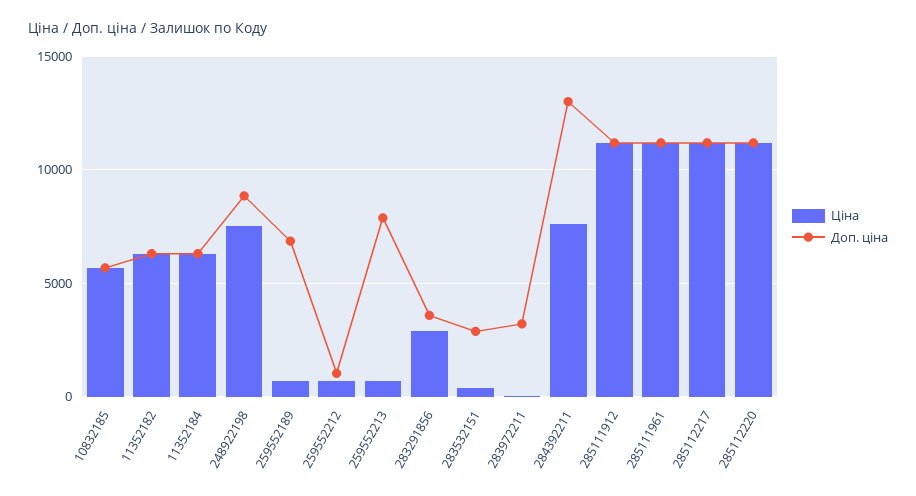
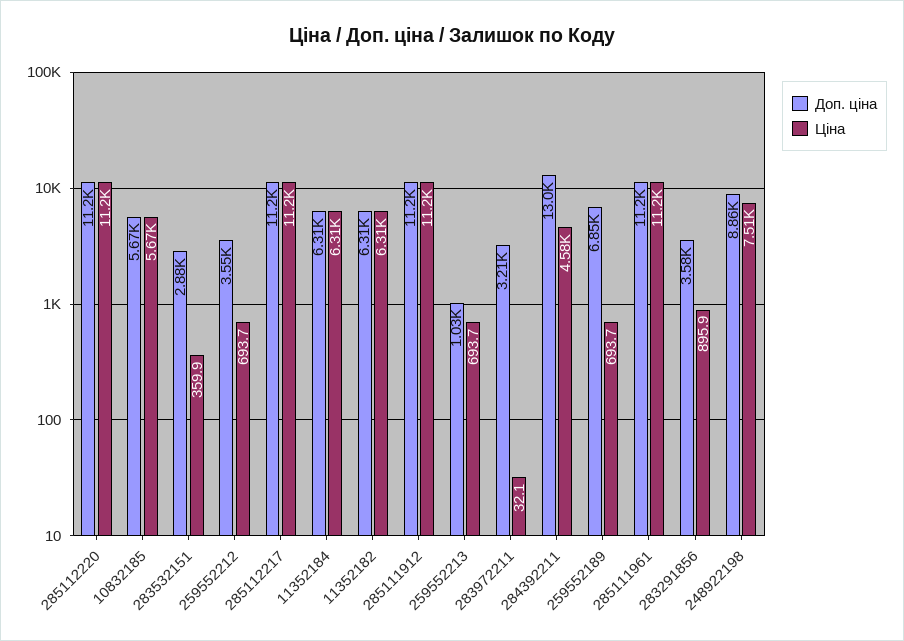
  {
    "Ціна": {
      "10832185": 5670,
      "11352182": 6310,
      "11352184": 6310,
      "248922198": 7510,
      "259552189": 693.7,
      "259552212": 693.7,
      "259552213": 693.7,
-     "283291856": 3000,
+     "283291856": 895.9,
      "283532151": 359.9,
      "283972211": 32.1,
-     "284392211": 7500,
+     "284392211": 4580,
      "285111912": 11200,
      "285111961": 11200,
      "285112217": 11200,
      "285112220": 11200
    },
    "Доп. ціна": {
      "10832185": 5670,
      "11352182": 6310,
      "11352184": 6310,
      "248922198": 8860,
      "259552189": 6850,
-     "259552212": 1000,
+     "259552212": 3550,
-     "259552213": 8000,
+     "259552213": 1030,
      "283291856": 3580,
      "283532151": 2880,
      "283972211": 3210,
      "284392211": 13000,
      "285111912": 11200,
      "285111961": 11200,
      "285112217": 11200,
      "285112220": 11200
    }
  }

